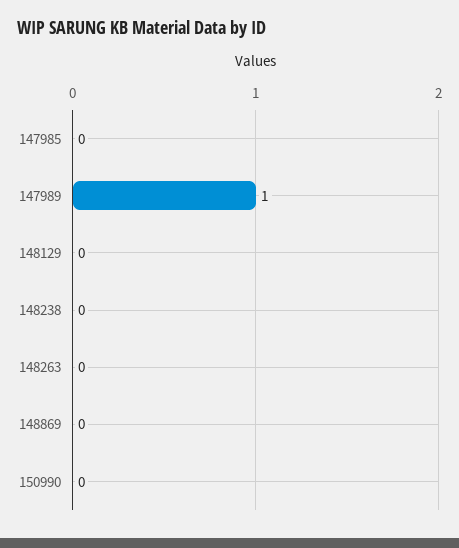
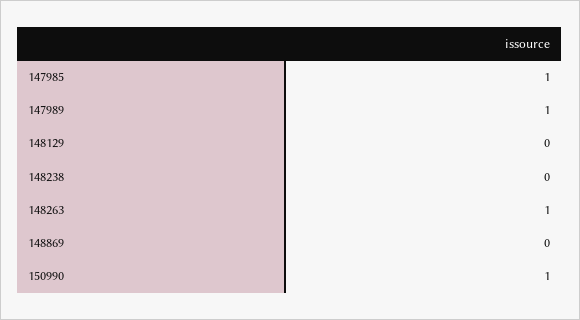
  {
-   "147985": 0,
+   "147985": 1,
    "147989": 1,
    "148129": 0,
    "148238": 0,
-   "148263": 0,
+   "148263": 1,
    "148869": 0,
-   "150990": 0
+   "150990": 1
  }

